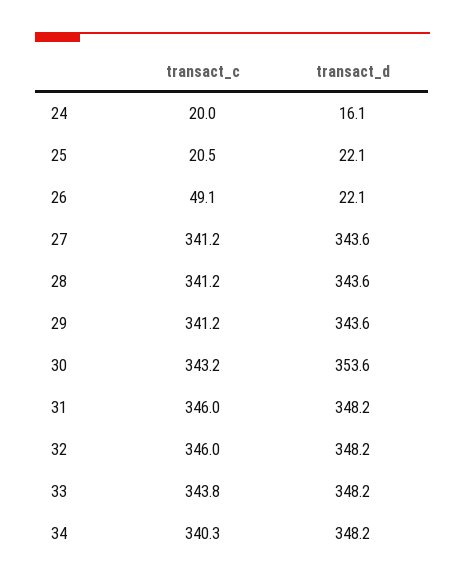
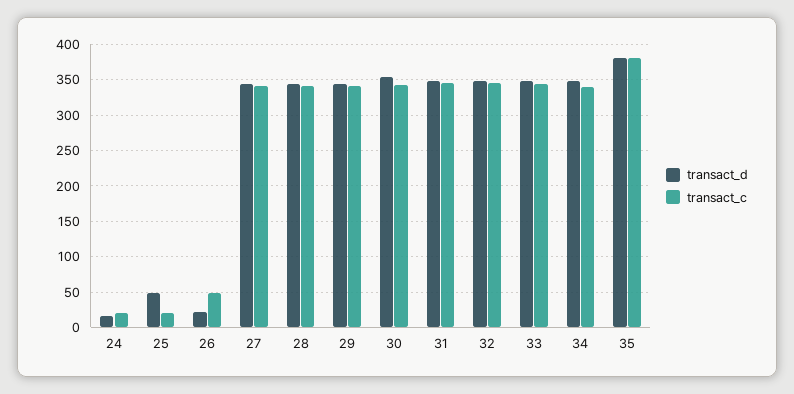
  {
    "transact_c": {
      "24": 20,
      "25": 20.5,
      "26": 49.1,
      "27": 341.2,
      "28": 341.2,
      "29": 341.2,
      "30": 343.2,
      "31": 346,
      "32": 346,
      "33": 343.8,
-     "34": 340.3
+     "34": 340.3,
+     "35": 380
    },
    "transact_d": {
      "24": 16.1,
-     "25": 22.1,
+     "25": 50,
      "26": 22.1,
      "27": 343.6,
      "28": 343.6,
      "29": 343.6,
      "30": 353.6,
      "31": 348.2,
      "32": 348.2,
      "33": 348.2,
-     "34": 348.2
+     "34": 348.2,
+     "35": 380
    }
  }

